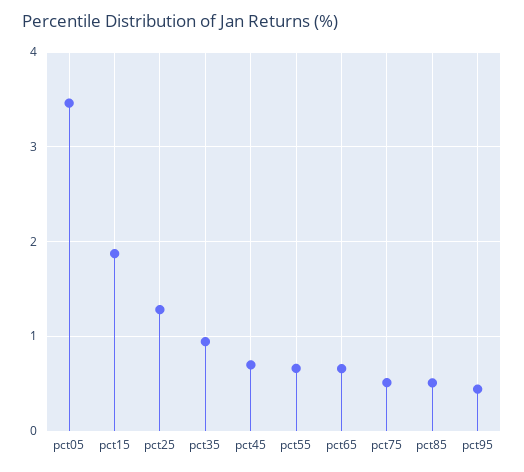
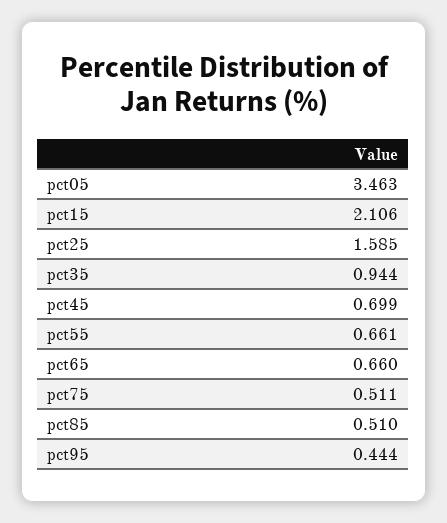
  {
    "pct05": 3.463,
-   "pct15": 1.9,
+   "pct15": 2.106,
-   "pct25": 1.3,
+   "pct25": 1.585,
    "pct35": 0.944,
    "pct45": 0.699,
    "pct55": 0.661,
    "pct65": 0.66,
    "pct75": 0.511,
    "pct85": 0.51,
    "pct95": 0.444
  }

